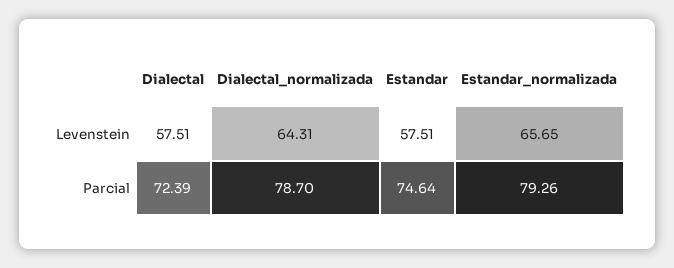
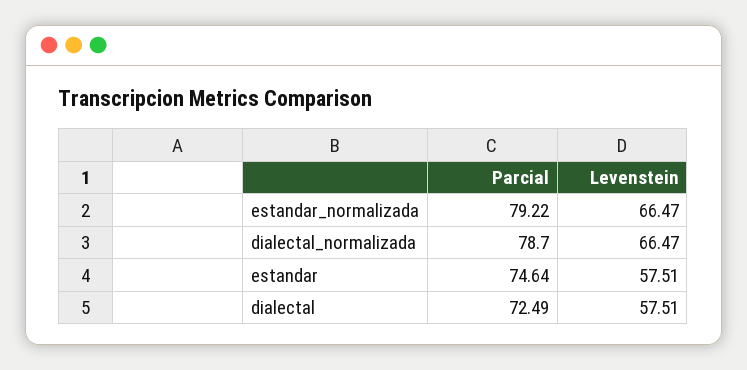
  {
    "Dialectal": {
      "Levenstein": 57.51,
-     "Parcial": 72.39
+     "Parcial": 72.49
    },
    "Dialectal_normalizada": {
-     "Levenstein": 64.31,
+     "Levenstein": 66.47,
      "Parcial": 78.7
    },
    "Estandar": {
      "Levenstein": 57.51,
      "Parcial": 74.64
    },
    "Estandar_normalizada": {
-     "Levenstein": 65.65,
+     "Levenstein": 66.47,
-     "Parcial": 79.26
+     "Parcial": 79.22
    }
  }

